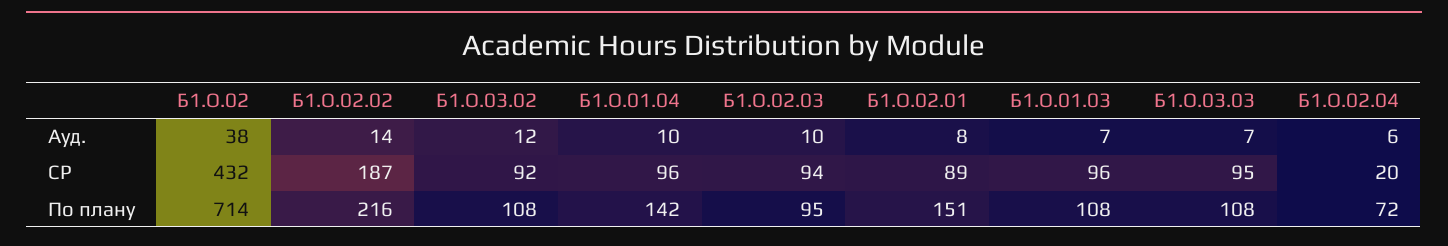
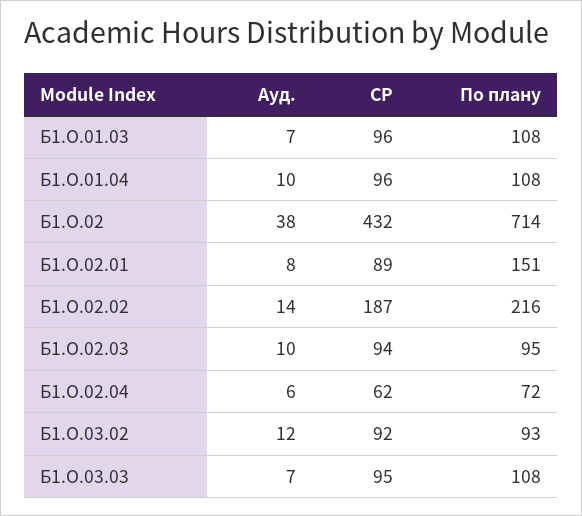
  {
    "Б1.О.02": {
      "Ауд.": 38,
      "СР": 432,
      "По плану": 714
    },
    "Б1.О.02.02": {
      "Ауд.": 14,
      "СР": 187,
      "По плану": 216
    },
    "Б1.О.03.02": {
      "Ауд.": 12,
      "СР": 92,
-     "По плану": 108
+     "По плану": 93
    },
    "Б1.О.01.04": {
      "Ауд.": 10,
      "СР": 96,
-     "По плану": 142
+     "По плану": 108
    },
    "Б1.О.02.03": {
      "Ауд.": 10,
      "СР": 94,
      "По плану": 95
    },
    "Б1.О.02.01": {
      "Ауд.": 8,
      "СР": 89,
      "По плану": 151
    },
    "Б1.О.01.03": {
      "Ауд.": 7,
      "СР": 96,
      "По плану": 108
    },
    "Б1.О.03.03": {
      "Ауд.": 7,
      "СР": 95,
      "По плану": 108
    },
    "Б1.О.02.04": {
      "Ауд.": 6,
-     "СР": 20,
+     "СР": 62,
      "По плану": 72
    }
  }

